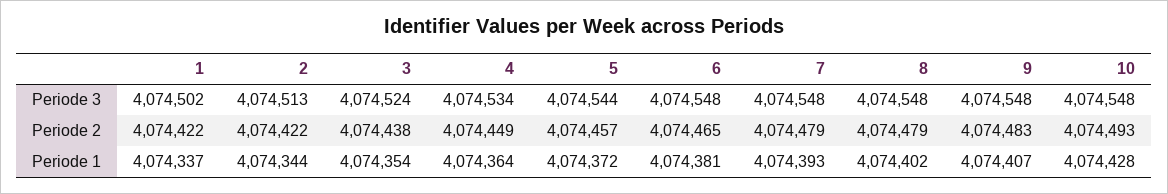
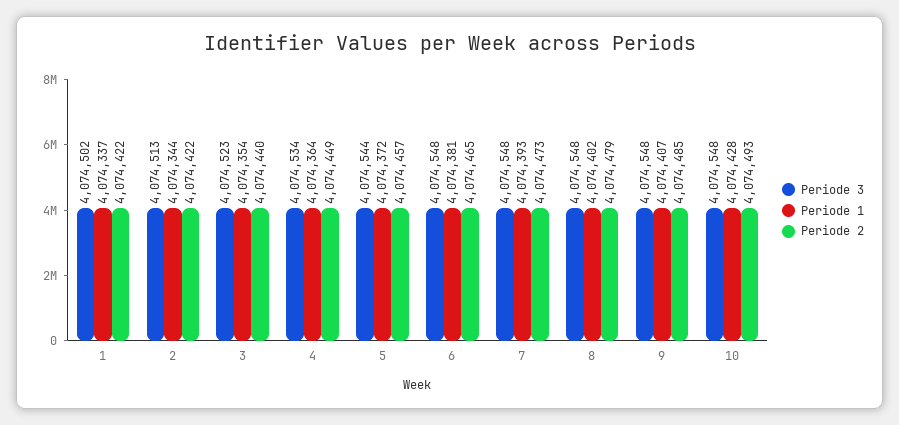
  {
    "Periode 3": {
      "1": 4074502,
      "2": 4074513,
-     "3": 4074524,
+     "3": 4074523,
      "4": 4074534,
      "5": 4074544,
      "6": 4074548,
      "7": 4074548,
      "8": 4074548,
      "9": 4074548,
      "10": 4074548
    },
    "Periode 2": {
      "1": 4074422,
      "2": 4074422,
-     "3": 4074438,
+     "3": 4074440,
      "4": 4074449,
      "5": 4074457,
      "6": 4074465,
-     "7": 4074479,
+     "7": 4074473,
      "8": 4074479,
-     "9": 4074483,
+     "9": 4074485,
      "10": 4074493
    },
    "Periode 1": {
      "1": 4074337,
      "2": 4074344,
      "3": 4074354,
      "4": 4074364,
      "5": 4074372,
      "6": 4074381,
      "7": 4074393,
      "8": 4074402,
      "9": 4074407,
      "10": 4074428
    }
  }

